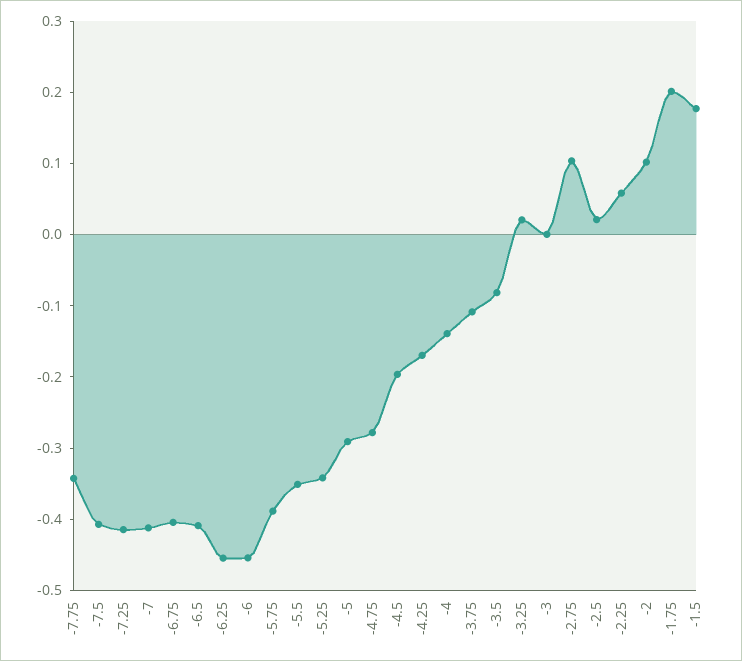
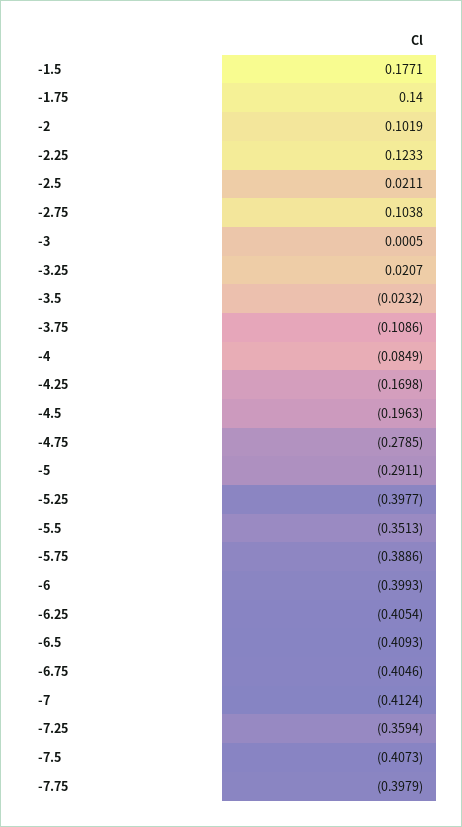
  {
-   "-7.75": -0.34,
+   "-7.75": -0.3979,
    "-7.5": -0.4073,
-   "-7.25": -0.42,
+   "-7.25": -0.3594,
    "-7": -0.4124,
    "-6.75": -0.4046,
    "-6.5": -0.4093,
-   "-6.25": -0.46,
+   "-6.25": -0.4054,
-   "-6": -0.46,
+   "-6": -0.3993,
    "-5.75": -0.3886,
    "-5.5": -0.3513,
-   "-5.25": -0.34,
+   "-5.25": -0.3977,
    "-5": -0.2911,
    "-4.75": -0.2785,
    "-4.5": -0.1963,
    "-4.25": -0.1698,
-   "-4": -0.14,
+   "-4": -0.0849,
    "-3.75": -0.1086,
-   "-3.5": -0.08,
+   "-3.5": -0.0232,
    "-3.25": 0.0207,
    "-3": 0.0005,
    "-2.75": 0.1038,
    "-2.5": 0.0211,
-   "-2.25": 0.06,
+   "-2.25": 0.1233,
    "-2": 0.1019,
-   "-1.75": 0.2,
+   "-1.75": 0.14,
    "-1.5": 0.1771
  }

